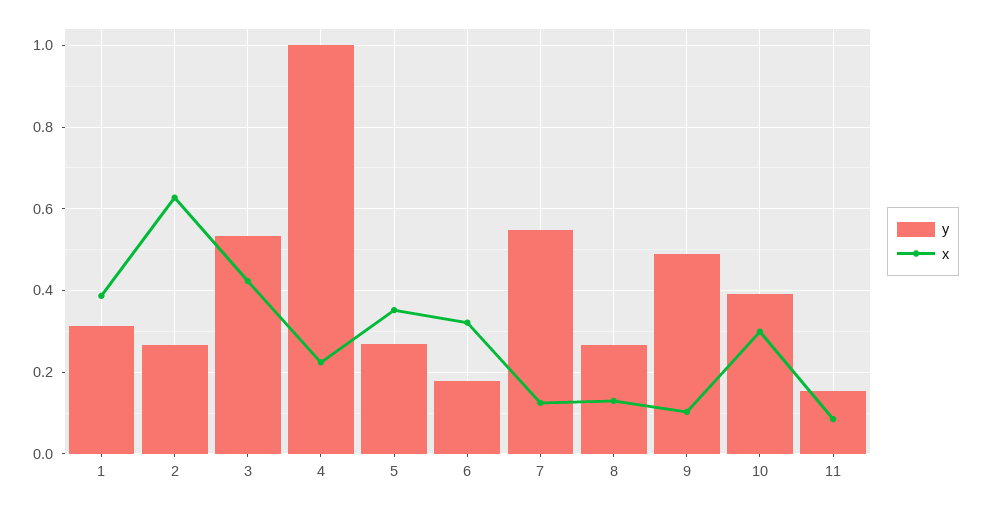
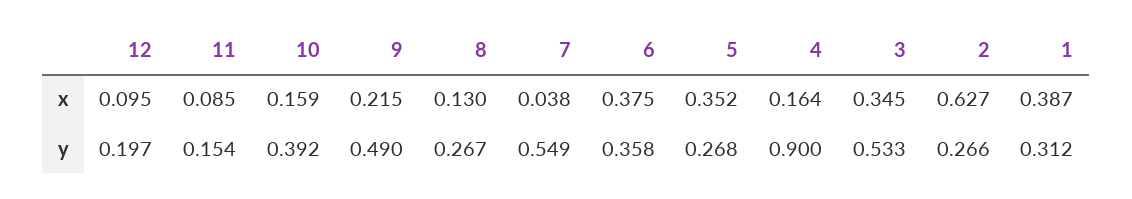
  {
    "y": {
      "1": 0.312,
      "2": 0.266,
      "3": 0.533,
-     "4": 1,
+     "4": 0.9,
      "5": 0.268,
-     "6": 0.18,
+     "6": 0.358,
      "7": 0.549,
      "8": 0.267,
      "9": 0.49,
      "10": 0.392,
-     "11": 0.154
+     "11": 0.154,
+     "12": 0.197
    },
    "x": {
      "1": 0.387,
      "2": 0.627,
-     "3": 0.42,
+     "3": 0.345,
-     "4": 0.22,
+     "4": 0.164,
      "5": 0.352,
-     "6": 0.32,
+     "6": 0.375,
-     "7": 0.12,
+     "7": 0.038,
      "8": 0.13,
-     "9": 0.1,
+     "9": 0.215,
-     "10": 0.3,
+     "10": 0.159,
-     "11": 0.085
+     "11": 0.085,
+     "12": 0.095
    }
  }

